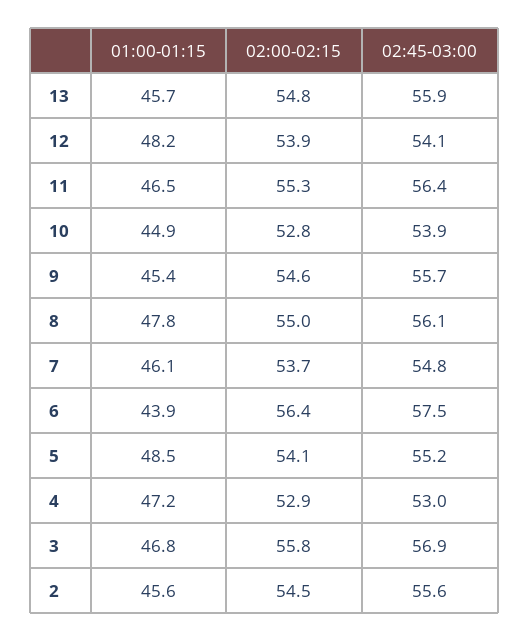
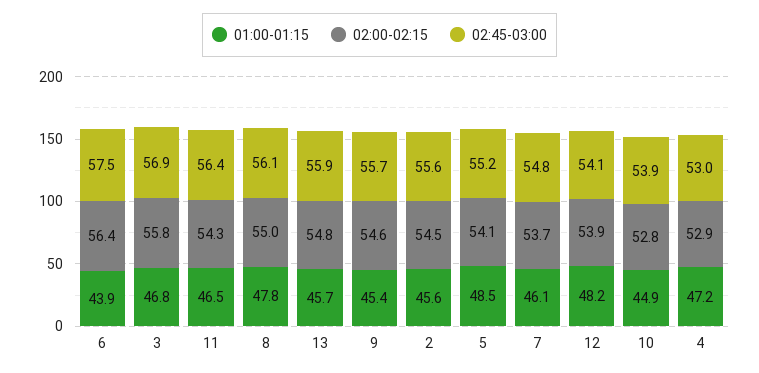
  {
    "01:00-01:15": {
      "13": 45.7,
      "12": 48.2,
      "11": 46.5,
      "10": 44.9,
      "9": 45.4,
      "8": 47.8,
      "7": 46.1,
      "6": 43.9,
      "5": 48.5,
      "4": 47.2,
      "3": 46.8,
      "2": 45.6
    },
    "02:00-02:15": {
      "13": 54.8,
      "12": 53.9,
-     "11": 55.3,
+     "11": 54.3,
      "10": 52.8,
      "9": 54.6,
      "8": 55,
      "7": 53.7,
      "6": 56.4,
      "5": 54.1,
      "4": 52.9,
      "3": 55.8,
      "2": 54.5
    },
    "02:45-03:00": {
      "13": 55.9,
      "12": 54.1,
      "11": 56.4,
      "10": 53.9,
      "9": 55.7,
      "8": 56.1,
      "7": 54.8,
      "6": 57.5,
      "5": 55.2,
      "4": 53,
      "3": 56.9,
      "2": 55.6
    }
  }

